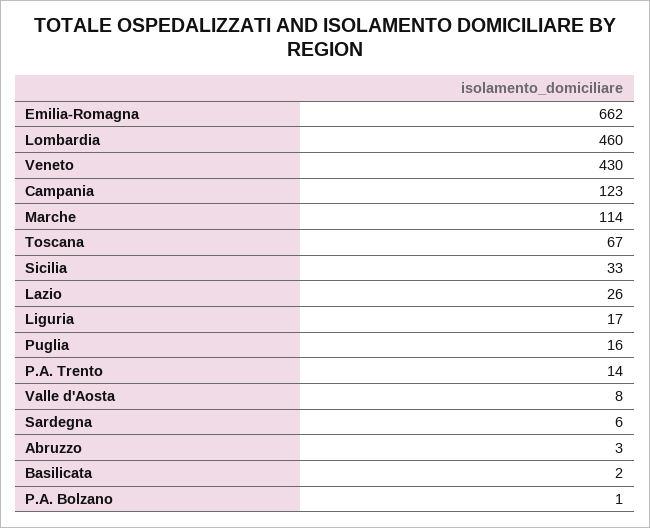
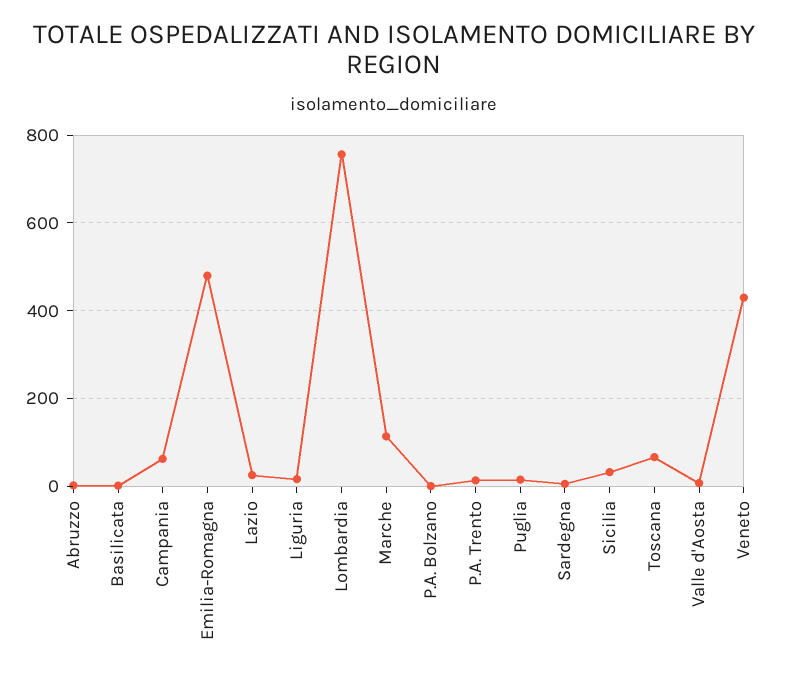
  {
-   "Emilia-Romagna": 662,
+   "Emilia-Romagna": 480,
-   "Lombardia": 460,
+   "Lombardia": 760,
    "Veneto": 430,
-   "Campania": 123,
+   "Campania": 60,
    "Marche": 114,
    "Toscana": 67,
    "Sicilia": 33,
    "Lazio": 26,
    "Liguria": 17,
    "Puglia": 16,
    "P.A. Trento": 14,
    "Valle d'Aosta": 8,
    "Sardegna": 6,
    "Abruzzo": 3,
    "Basilicata": 2,
    "P.A. Bolzano": 1
  }

